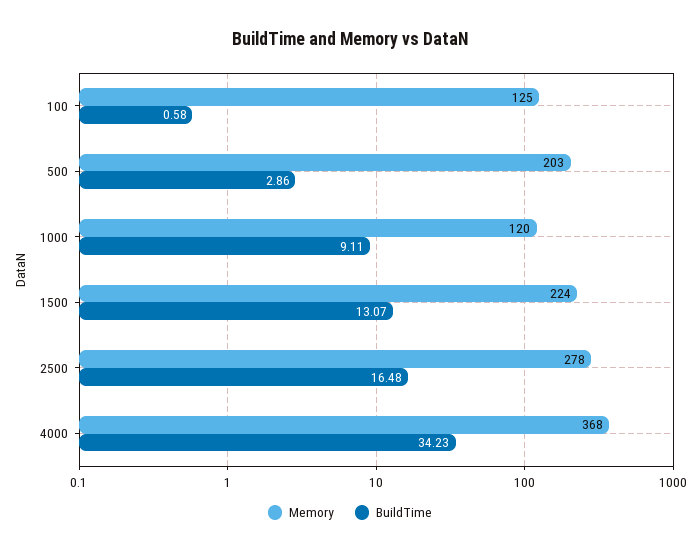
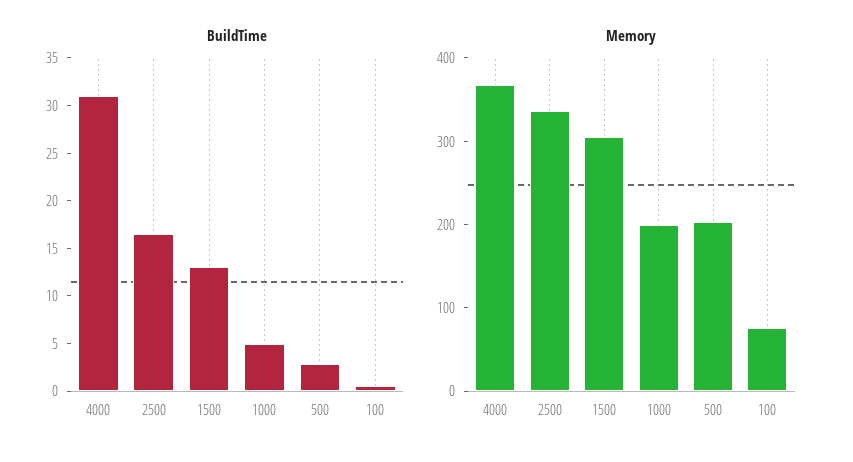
  {
    "Memory": {
-     "100": 125,
+     "100": 80,
      "500": 203,
-     "1000": 120,
+     "1000": 200,
-     "1500": 224,
+     "1500": 300,
-     "2500": 278,
+     "2500": 340,
      "4000": 368
    },
    "BuildTime": {
      "100": 0.58,
      "500": 2.86,
-     "1000": 9.11,
+     "1000": 5,
      "1500": 13.07,
      "2500": 16.48,
-     "4000": 34.23
+     "4000": 31
    }
  }

